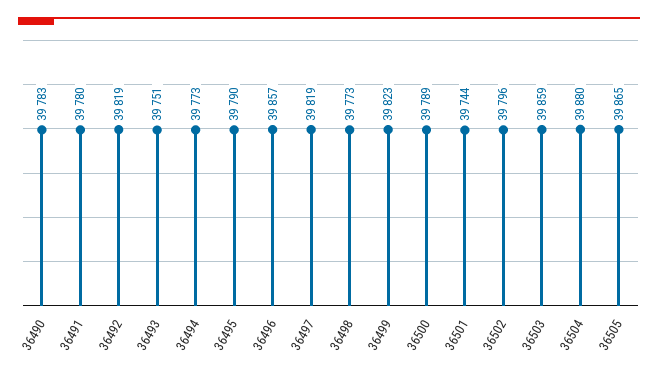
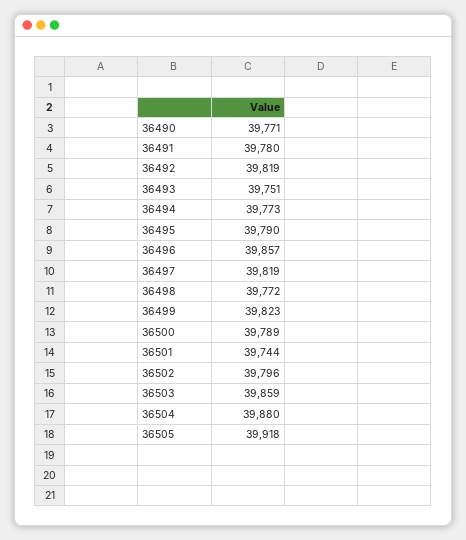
  {
-   "36490": 39783,
+   "36490": 39771,
    "36491": 39780,
    "36492": 39819,
    "36493": 39751,
    "36494": 39773,
    "36495": 39790,
    "36496": 39857,
    "36497": 39819,
-   "36498": 39773,
+   "36498": 39772,
    "36499": 39823,
    "36500": 39789,
    "36501": 39744,
    "36502": 39796,
    "36503": 39859,
    "36504": 39880,
-   "36505": 39865
+   "36505": 39918
  }

